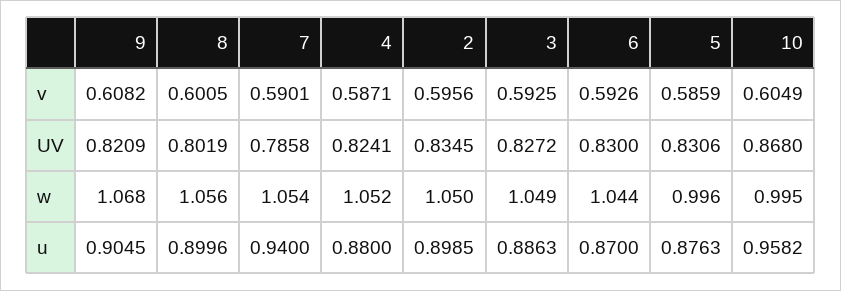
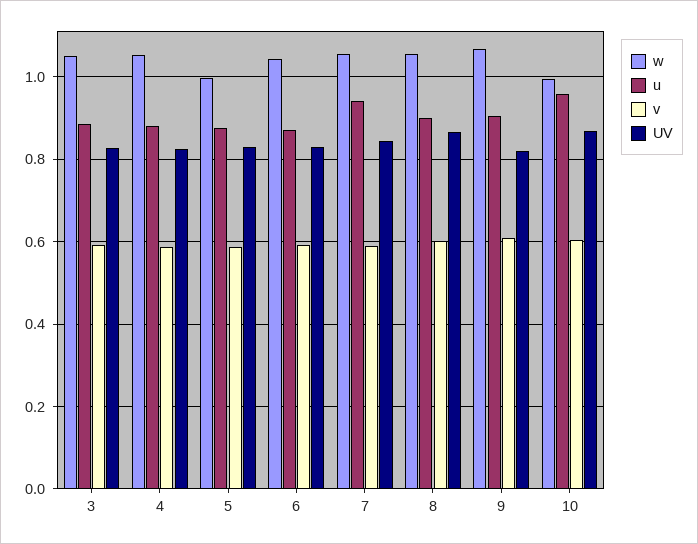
  {
    "v": {
      "9": 0.6082,
      "8": 0.6005,
      "7": 0.5901,
      "4": 0.5871,
-     "2": 0.5956,
      "3": 0.5925,
      "6": 0.5926,
      "5": 0.5859,
      "10": 0.6049
    },
    "UV": {
      "9": 0.8209,
-     "8": 0.8019,
+     "8": 0.86,
-     "7": 0.7858,
+     "7": 0.84,
      "4": 0.8241,
-     "2": 0.8345,
      "3": 0.8272,
      "6": 0.83,
      "5": 0.8306,
      "10": 0.868
    },
    "w": {
      "9": 1.068,
      "8": 1.056,
      "7": 1.054,
      "4": 1.052,
-     "2": 1.05,
      "3": 1.049,
      "6": 1.044,
      "5": 0.996,
      "10": 0.995
    },
    "u": {
      "9": 0.9045,
      "8": 0.8996,
      "7": 0.94,
      "4": 0.88,
-     "2": 0.8985,
      "3": 0.8863,
      "6": 0.87,
      "5": 0.8763,
      "10": 0.9582
    }
  }

